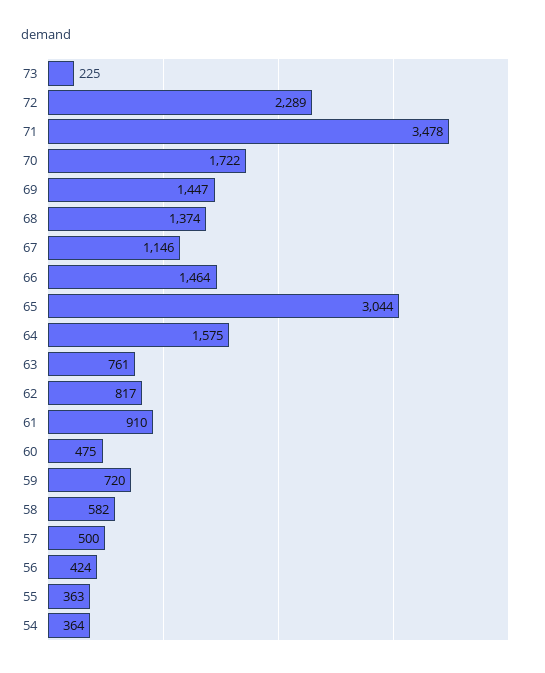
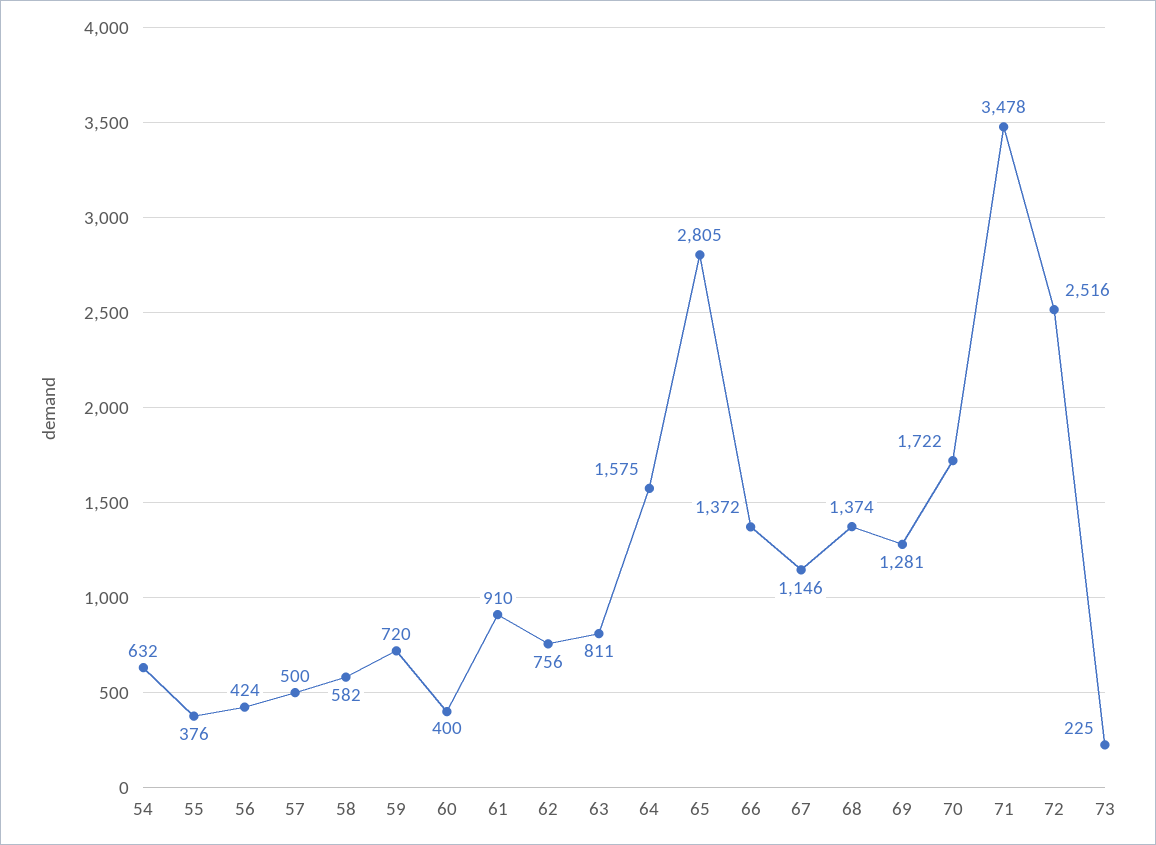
  {
    "73": 225,
-   "72": 2289,
+   "72": 2516,
    "71": 3478,
    "70": 1722,
-   "69": 1447,
+   "69": 1281,
    "68": 1374,
    "67": 1146,
-   "66": 1464,
+   "66": 1372,
-   "65": 3044,
+   "65": 2805,
    "64": 1575,
-   "63": 761,
+   "63": 811,
-   "62": 817,
+   "62": 756,
    "61": 910,
-   "60": 475,
+   "60": 400,
    "59": 720,
    "58": 582,
    "57": 500,
    "56": 424,
-   "55": 363,
+   "55": 376,
-   "54": 364
+   "54": 632
  }

